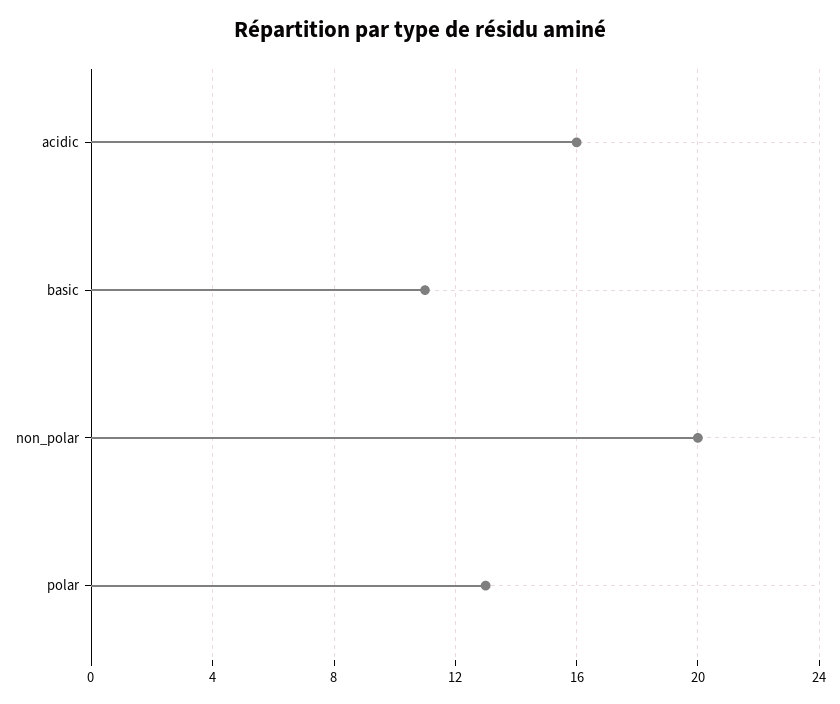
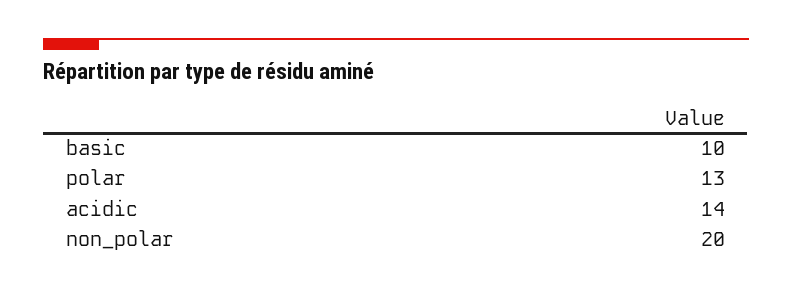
  {
-   "acidic": 16,
+   "acidic": 14,
-   "basic": 11,
+   "basic": 10,
    "non_polar": 20,
    "polar": 13
  }

